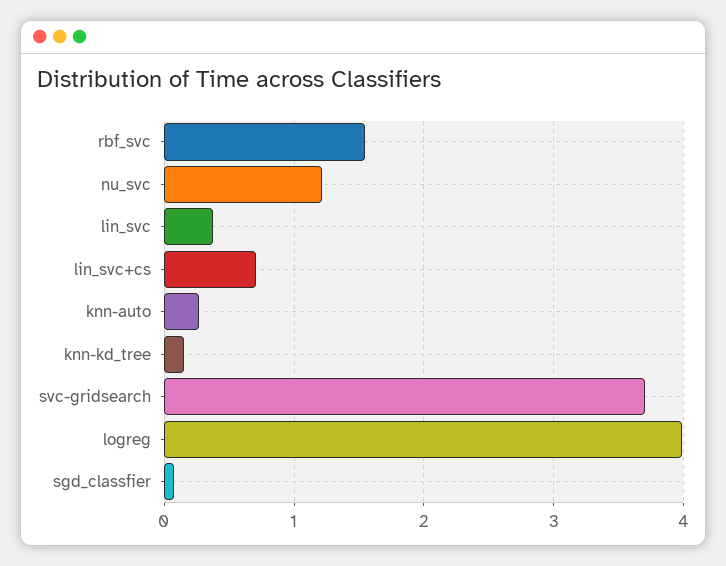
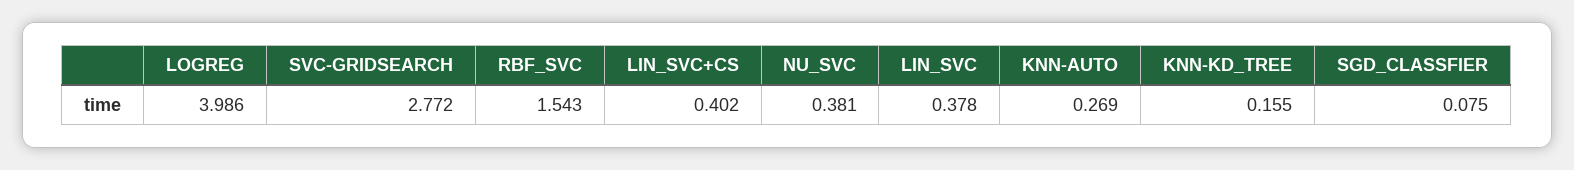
  {
    "rbf_svc": 1.543,
-   "nu_svc": 1.2,
+   "nu_svc": 0.381,
    "lin_svc": 0.378,
-   "lin_svc+cs": 0.7,
+   "lin_svc+cs": 0.402,
    "knn-auto": 0.269,
    "knn-kd_tree": 0.155,
-   "svc-gridsearch": 3.7,
+   "svc-gridsearch": 2.772,
    "logreg": 3.986,
    "sgd_classfier": 0.075
  }

